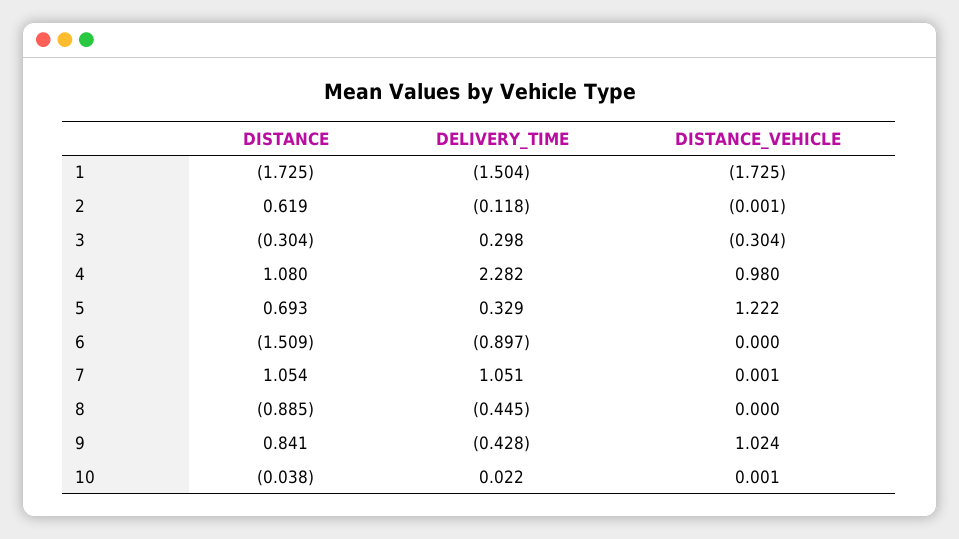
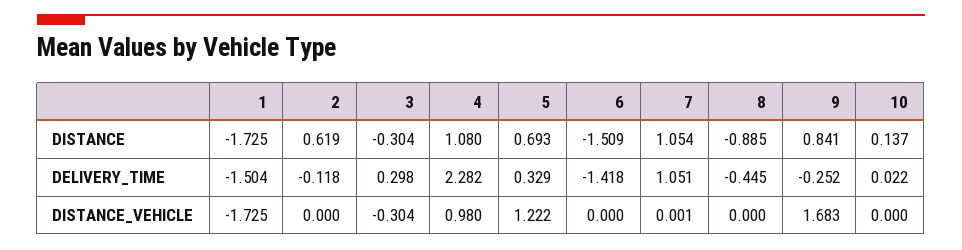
  {
    "DISTANCE": {
      "1": -1.725,
      "2": 0.619,
      "3": -0.304,
      "4": 1.08,
      "5": 0.693,
      "6": -1.509,
      "7": 1.054,
      "8": -0.885,
      "9": 0.841,
-     "10": -0.038
+     "10": 0.137
    },
    "DELIVERY_TIME": {
      "1": -1.504,
      "2": -0.118,
      "3": 0.298,
      "4": 2.282,
      "5": 0.329,
-     "6": -0.897,
+     "6": -1.418,
      "7": 1.051,
      "8": -0.445,
-     "9": -0.428,
+     "9": -0.252,
      "10": 0.022
    },
    "DISTANCE_VEHICLE": {
      "1": -1.725,
-     "2": -0.001,
+     "2": 0,
      "3": -0.304,
      "4": 0.98,
      "5": 1.222,
      "6": 0,
      "7": 0.001,
      "8": 0,
-     "9": 1.024,
+     "9": 1.683,
-     "10": 0.001
+     "10": 0
    }
  }

